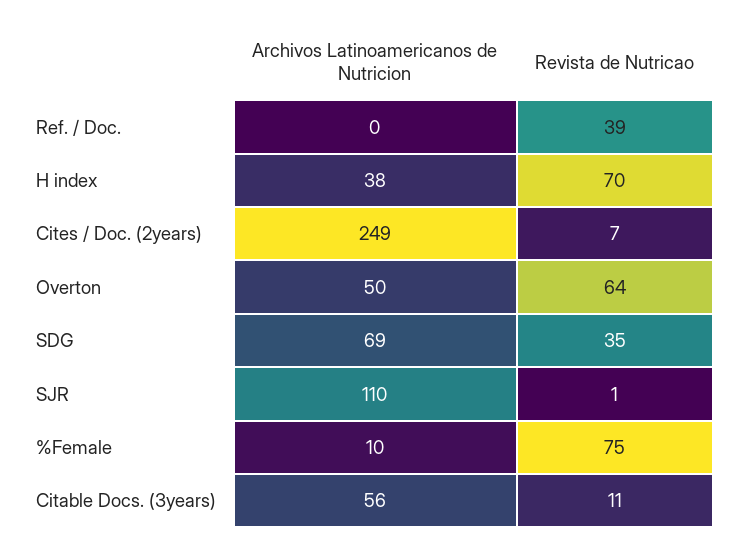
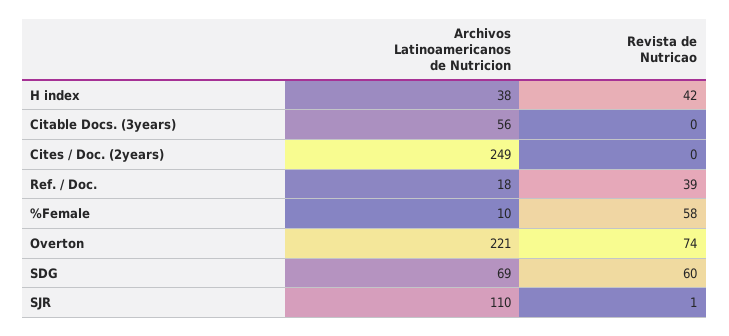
  {
    "Archivos Latinoamericanos de Nutricion": {
-     "Ref. / Doc.": 0,
+     "Ref. / Doc.": 18,
      "H index": 38,
      "Cites / Doc. (2years)": 249,
-     "Overton": 50,
+     "Overton": 221,
      "SDG": 69,
      "SJR": 110,
      "%Female": 10,
      "Citable Docs. (3years)": 56
    },
    "Revista de Nutricao": {
      "Ref. / Doc.": 39,
-     "H index": 70,
+     "H index": 42,
-     "Cites / Doc. (2years)": 7,
+     "Cites / Doc. (2years)": 0,
-     "Overton": 64,
+     "Overton": 74,
-     "SDG": 35,
+     "SDG": 60,
      "SJR": 1,
-     "%Female": 75,
+     "%Female": 58,
-     "Citable Docs. (3years)": 11
+     "Citable Docs. (3years)": 0
    }
  }

